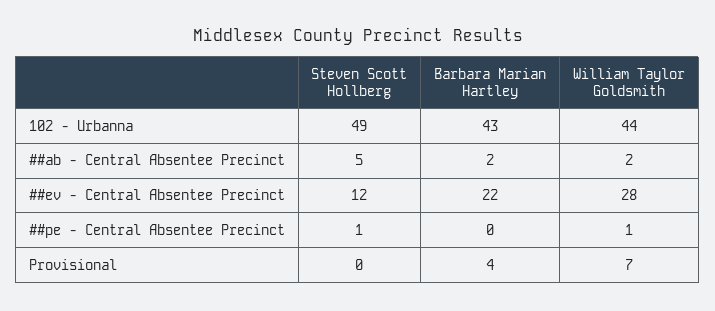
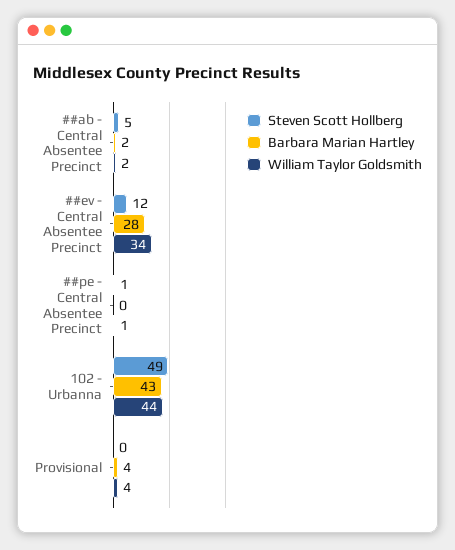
  {
    "Steven Scott Hollberg": {
      "102 - Urbanna": 49,
      "##ab - Central Absentee Precinct": 5,
      "##ev - Central Absentee Precinct": 12,
      "##pe - Central Absentee Precinct": 1,
      "Provisional": 0
    },
    "Barbara Marian Hartley": {
      "102 - Urbanna": 43,
      "##ab - Central Absentee Precinct": 2,
-     "##ev - Central Absentee Precinct": 22,
+     "##ev - Central Absentee Precinct": 28,
      "##pe - Central Absentee Precinct": 0,
      "Provisional": 4
    },
    "William Taylor Goldsmith": {
      "102 - Urbanna": 44,
      "##ab - Central Absentee Precinct": 2,
-     "##ev - Central Absentee Precinct": 28,
+     "##ev - Central Absentee Precinct": 34,
      "##pe - Central Absentee Precinct": 1,
-     "Provisional": 7
+     "Provisional": 4
    }
  }

